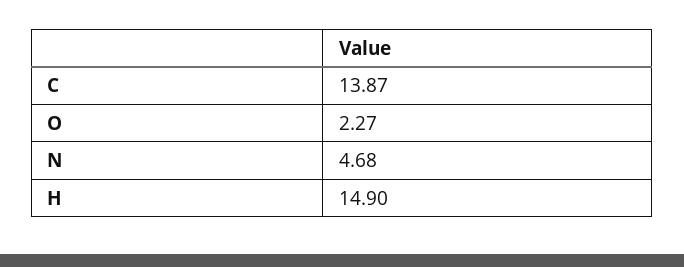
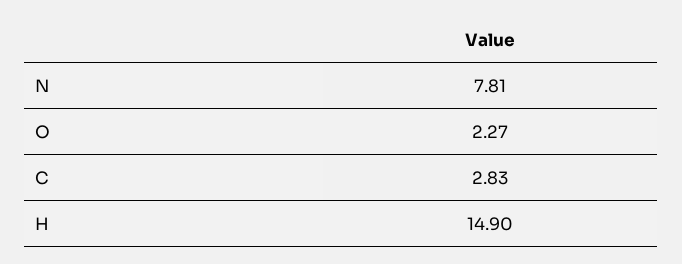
  {
-   "C": 13.87,
+   "C": 2.83,
    "O": 2.27,
-   "N": 4.68,
+   "N": 7.81,
    "H": 14.9
  }

